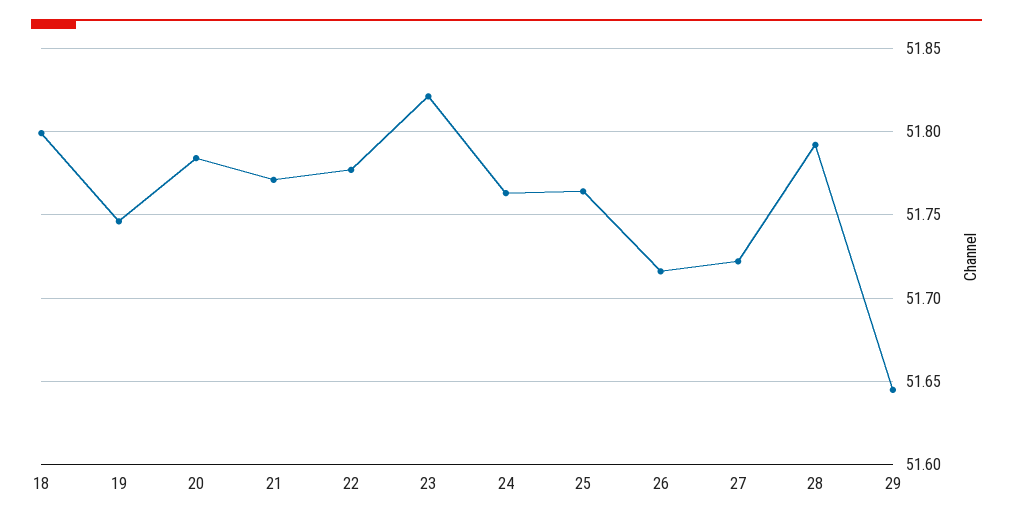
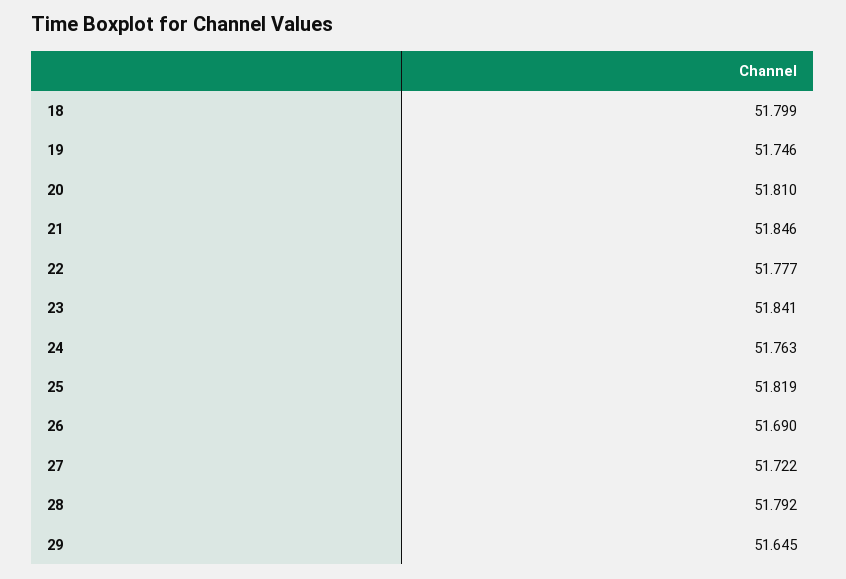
  {
    "18": 51.799,
    "19": 51.746,
-   "20": 51.785,
+   "20": 51.81,
-   "21": 51.77,
+   "21": 51.846,
    "22": 51.777,
-   "23": 51.82,
+   "23": 51.841,
    "24": 51.763,
-   "25": 51.765,
+   "25": 51.819,
-   "26": 51.715,
+   "26": 51.69,
    "27": 51.722,
    "28": 51.792,
    "29": 51.645
  }

